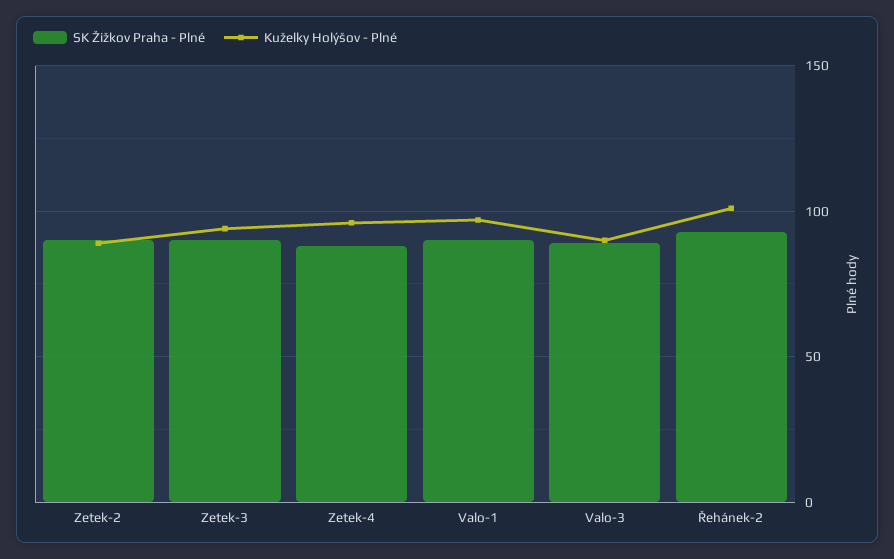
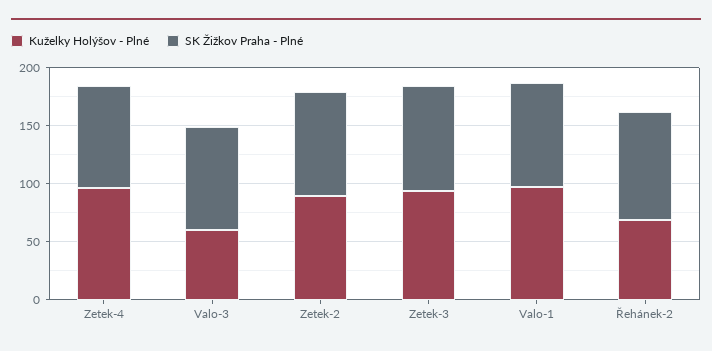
  {
    "SK Žižkov Praha - Plné": {
      "Zetek-2": 90,
      "Zetek-3": 90,
      "Zetek-4": 90,
      "Valo-1": 90,
      "Valo-3": 90,
      "Řehánek-2": 95
    },
    "Kuželky Holýšov - Plné": {
      "Zetek-2": 90,
      "Zetek-3": 95,
      "Zetek-4": 95,
      "Valo-1": 95,
-     "Valo-3": 90,
+     "Valo-3": 60,
-     "Řehánek-2": 100
+     "Řehánek-2": 70
    }
  }

